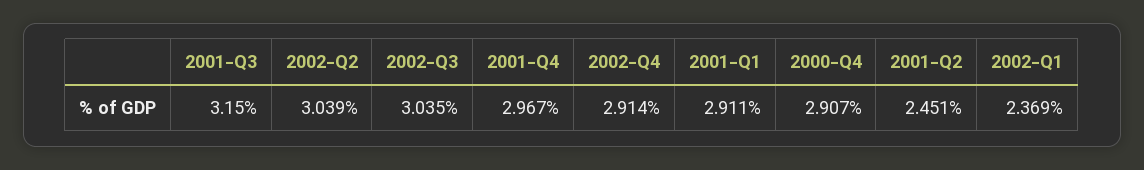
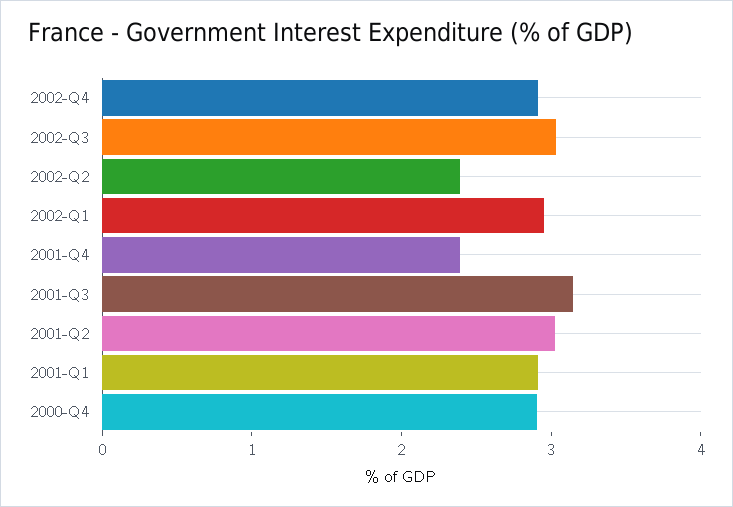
  {
    "2001-Q3": 3.15,
-   "2002-Q2": 3.039,
+   "2002-Q2": 2.4,
    "2002-Q3": 3.035,
-   "2001-Q4": 2.967,
+   "2001-Q4": 2.4,
    "2002-Q4": 2.914,
    "2001-Q1": 2.911,
    "2000-Q4": 2.907,
-   "2001-Q2": 2.451,
+   "2001-Q2": 3,
-   "2002-Q1": 2.369
+   "2002-Q1": 3
  }

